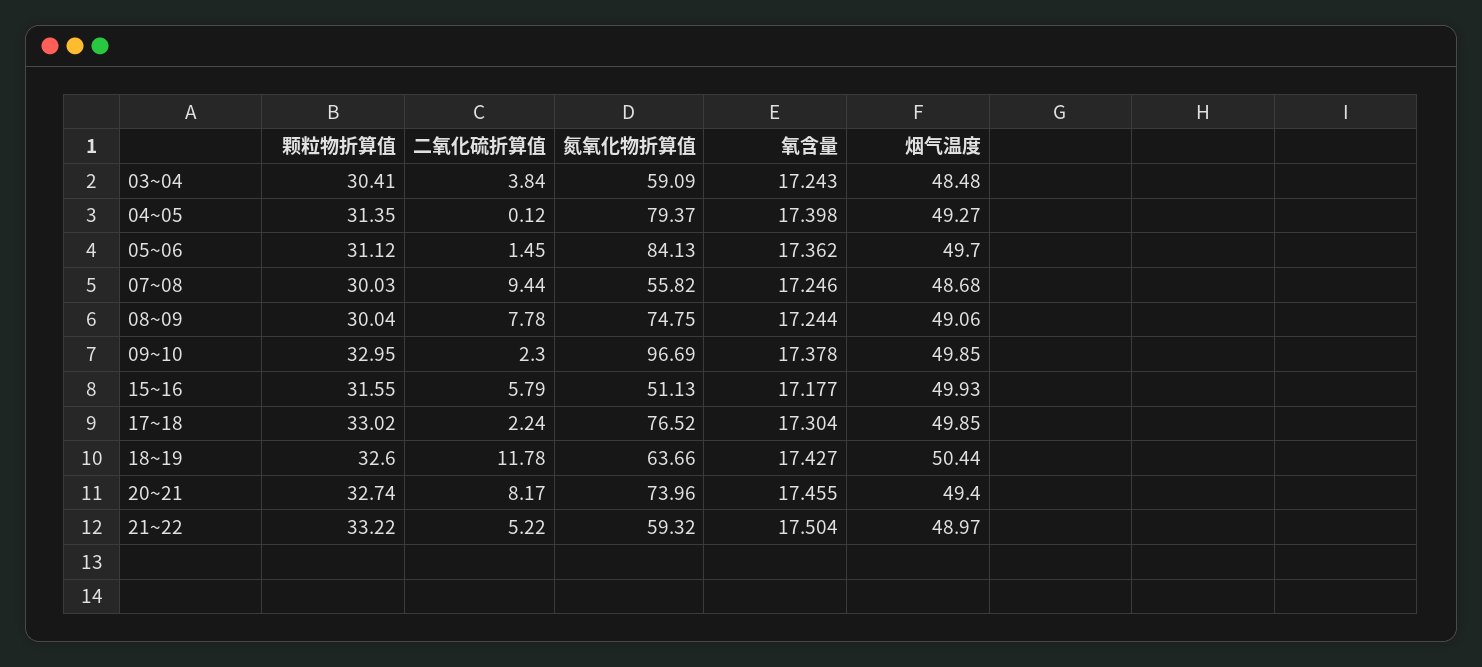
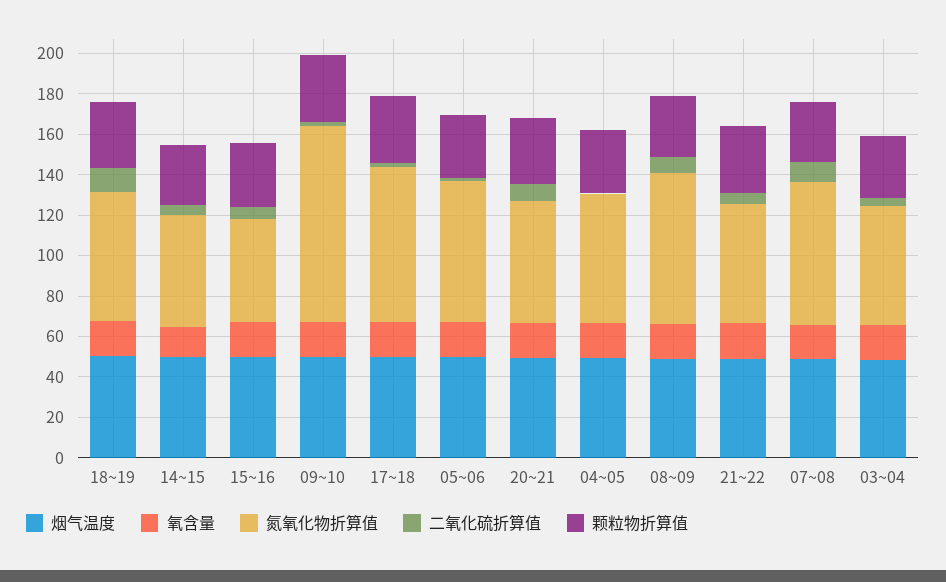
  {
    "颗粒物折算值": {
      "03~04": 30.41,
      "04~05": 31.35,
      "05~06": 31.12,
      "07~08": 30.03,
      "08~09": 30.04,
      "09~10": 32.95,
      "15~16": 31.55,
      "17~18": 33.02,
      "18~19": 32.6,
      "20~21": 32.74,
-     "21~22": 33.22
+     "21~22": 33.22,
+     "14~15": 30
    },
    "二氧化硫折算值": {
      "03~04": 3.84,
      "04~05": 0.12,
      "05~06": 1.45,
      "07~08": 9.44,
      "08~09": 7.78,
      "09~10": 2.3,
      "15~16": 5.79,
      "17~18": 2.24,
      "18~19": 11.78,
      "20~21": 8.17,
-     "21~22": 5.22
+     "21~22": 5.22,
+     "14~15": 5
    },
    "氮氧化物折算值": {
      "03~04": 59.09,
-     "04~05": 79.37,
+     "04~05": 65,
-     "05~06": 84.13,
+     "05~06": 70,
-     "07~08": 55.82,
+     "07~08": 70,
      "08~09": 74.75,
      "09~10": 96.69,
      "15~16": 51.13,
      "17~18": 76.52,
      "18~19": 63.66,
-     "20~21": 73.96,
+     "20~21": 60,
-     "21~22": 59.32
+     "21~22": 59.32,
+     "14~15": 55
    },
    "氧含量": {
      "03~04": 17.243,
      "04~05": 17.398,
      "05~06": 17.362,
      "07~08": 17.246,
      "08~09": 17.244,
      "09~10": 17.378,
      "15~16": 17.177,
      "17~18": 17.304,
      "18~19": 17.427,
      "20~21": 17.455,
-     "21~22": 17.504
+     "21~22": 17.504,
+     "14~15": 15
    },
    "烟气温度": {
      "03~04": 48.48,
      "04~05": 49.27,
      "05~06": 49.7,
      "07~08": 48.68,
      "08~09": 49.06,
      "09~10": 49.85,
      "15~16": 49.93,
      "17~18": 49.85,
      "18~19": 50.44,
      "20~21": 49.4,
-     "21~22": 48.97
+     "21~22": 48.97,
+     "14~15": 50
    }
  }

